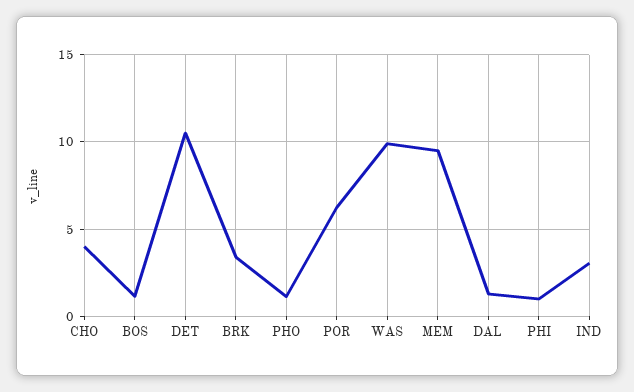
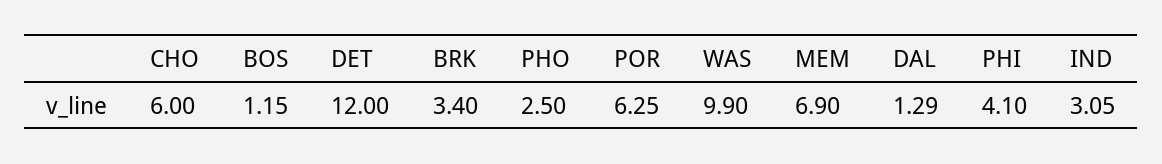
  {
-   "CHO": 4,
+   "CHO": 6,
    "BOS": 1.15,
-   "DET": 10.5,
+   "DET": 12,
    "BRK": 3.4,
-   "PHO": 1,
+   "PHO": 2.5,
    "POR": 6.25,
    "WAS": 9.9,
-   "MEM": 9.5,
+   "MEM": 6.9,
    "DAL": 1.29,
-   "PHI": 1,
+   "PHI": 4.1,
    "IND": 3.05
  }

